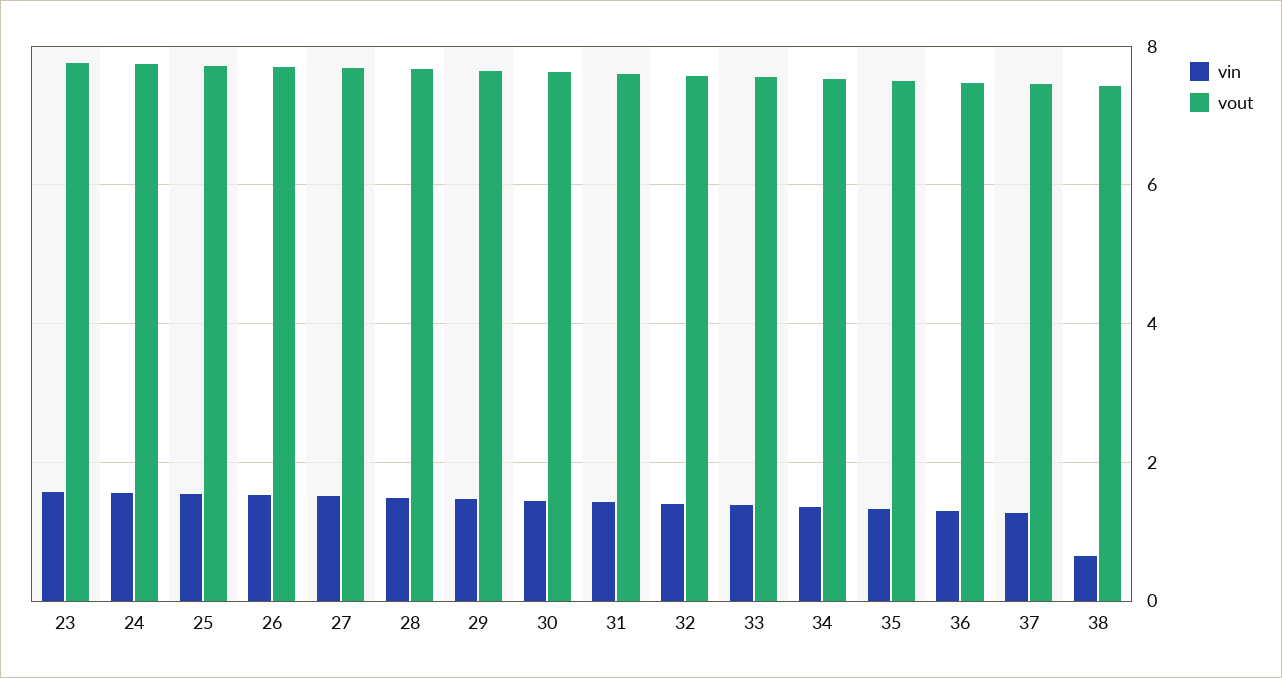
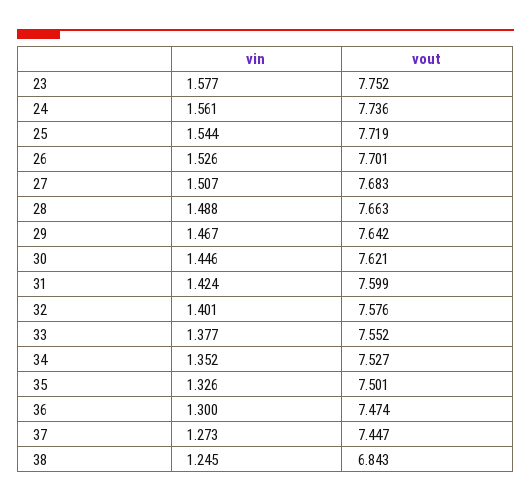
  {
    "vin": {
      "23": 1.577,
      "24": 1.561,
      "25": 1.544,
      "26": 1.526,
      "27": 1.507,
      "28": 1.488,
      "29": 1.467,
      "30": 1.446,
      "31": 1.424,
      "32": 1.401,
      "33": 1.377,
      "34": 1.352,
      "35": 1.326,
      "36": 1.3,
      "37": 1.273,
-     "38": 0.6
+     "38": 1.245
    },
    "vout": {
      "23": 7.752,
      "24": 7.736,
      "25": 7.719,
      "26": 7.701,
      "27": 7.683,
      "28": 7.663,
      "29": 7.642,
      "30": 7.621,
      "31": 7.599,
      "32": 7.576,
      "33": 7.552,
      "34": 7.527,
      "35": 7.501,
      "36": 7.474,
      "37": 7.447,
-     "38": 7.4
+     "38": 6.843
    }
  }

